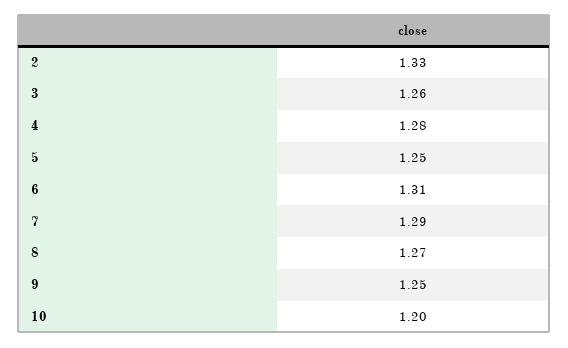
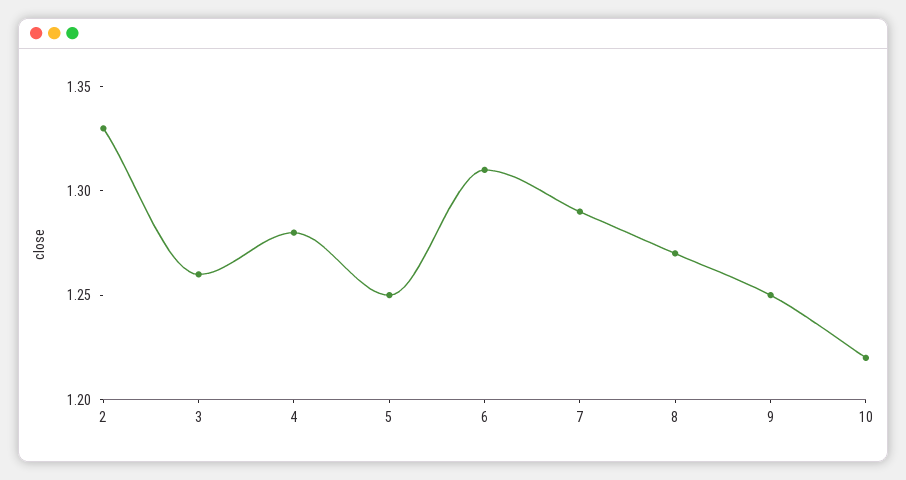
  {
    "2": 1.33,
    "3": 1.26,
    "4": 1.28,
    "5": 1.25,
    "6": 1.31,
    "7": 1.29,
    "8": 1.27,
    "9": 1.25,
-   "10": 1.2
+   "10": 1.22
  }

